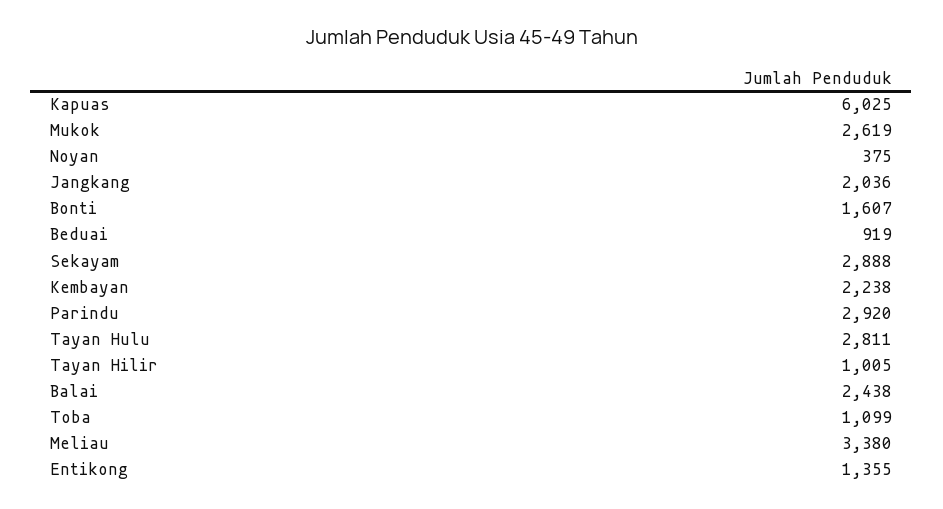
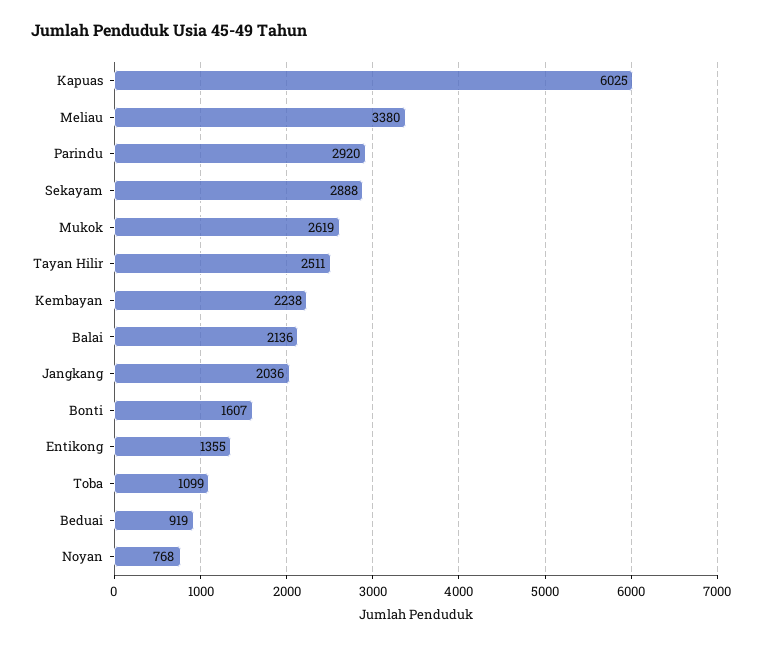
  {
    "Kapuas": 6025,
    "Mukok": 2619,
-   "Noyan": 375,
+   "Noyan": 768,
    "Jangkang": 2036,
    "Bonti": 1607,
    "Beduai": 919,
    "Sekayam": 2888,
    "Kembayan": 2238,
    "Parindu": 2920,
-   "Tayan Hulu": 2811,
-   "Tayan Hilir": 1005,
+   "Tayan Hilir": 2511,
-   "Balai": 2438,
+   "Balai": 2136,
    "Toba": 1099,
    "Meliau": 3380,
    "Entikong": 1355
  }

